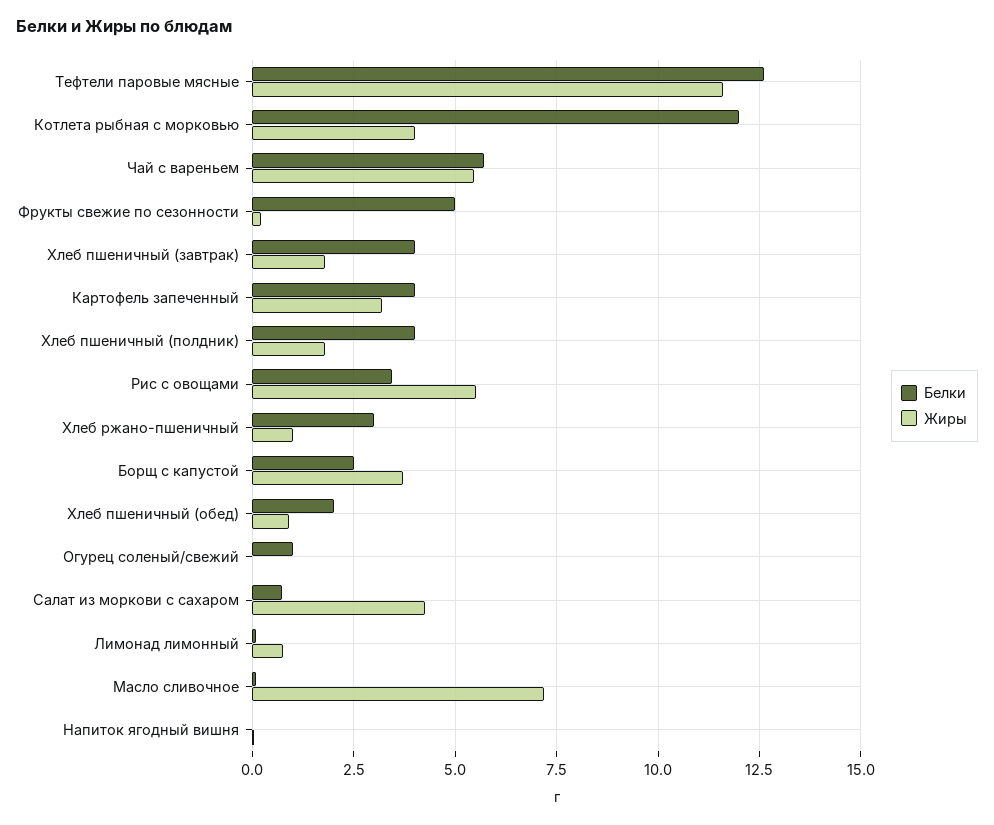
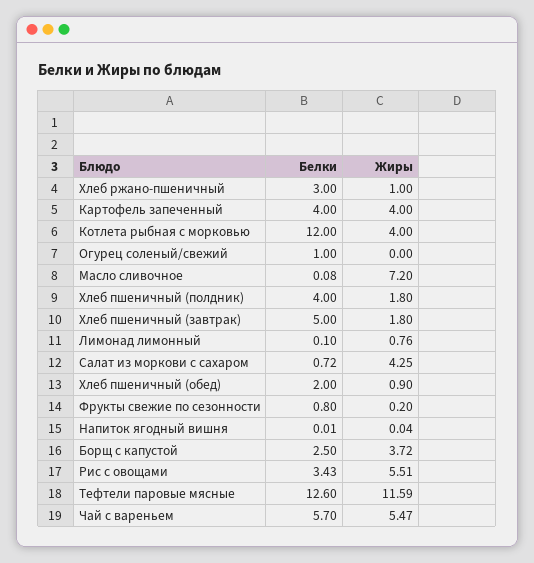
  {
    "Белки": {
      "Тефтели паровые мясные": 12.6,
      "Котлета рыбная с морковью": 12,
      "Чай с вареньем": 5.7,
-     "Фрукты свежие по сезонности": 5,
+     "Фрукты свежие по сезонности": 0.8,
-     "Хлеб пшеничный (завтрак)": 4,
+     "Хлеб пшеничный (завтрак)": 5,
      "Картофель запеченный": 4,
      "Хлеб пшеничный (полдник)": 4,
      "Рис с овощами": 3.43,
      "Хлеб ржано-пшеничный": 3,
      "Борщ с капустой": 2.5,
      "Хлеб пшеничный (обед)": 2,
      "Огурец соленый/свежий": 1,
      "Салат из моркови с сахаром": 0.72,
      "Лимонад лимонный": 0.1,
      "Масло сливочное": 0.08,
      "Напиток ягодный вишня": 0.01
    },
    "Жиры": {
      "Тефтели паровые мясные": 11.59,
      "Котлета рыбная с морковью": 4,
      "Чай с вареньем": 5.47,
      "Фрукты свежие по сезонности": 0.2,
      "Хлеб пшеничный (завтрак)": 1.8,
-     "Картофель запеченный": 3.25,
+     "Картофель запеченный": 4,
      "Хлеб пшеничный (полдник)": 1.8,
      "Рис с овощами": 5.51,
      "Хлеб ржано-пшеничный": 1,
      "Борщ с капустой": 3.72,
      "Хлеб пшеничный (обед)": 0.9,
      "Огурец соленый/свежий": 0,
      "Салат из моркови с сахаром": 4.25,
      "Лимонад лимонный": 0.76,
      "Масло сливочное": 7.2,
      "Напиток ягодный вишня": 0.04
    }
  }

